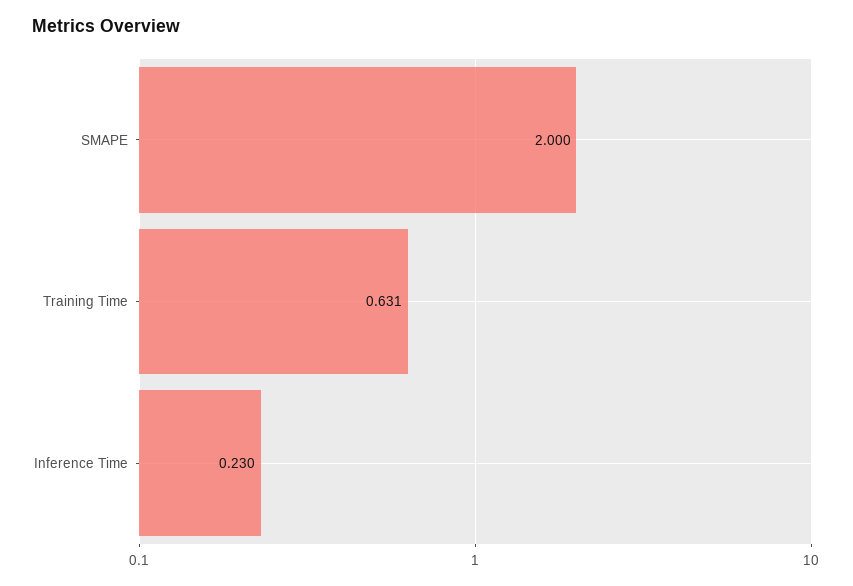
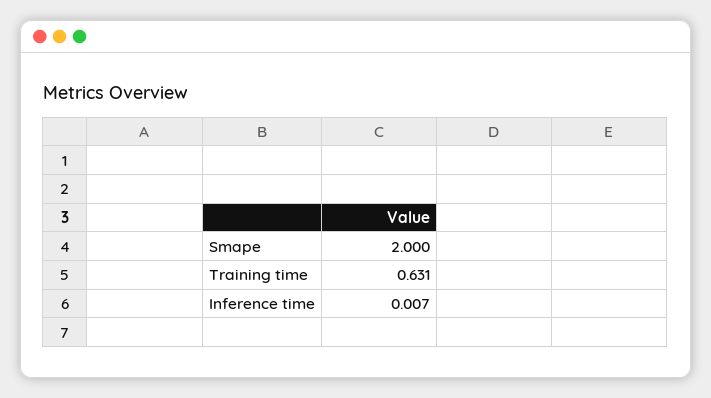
  {
    "SMAPE": 2,
    "Training Time": 0.631,
-   "Inference Time": 0.23
+   "Inference Time": 0.007
  }

